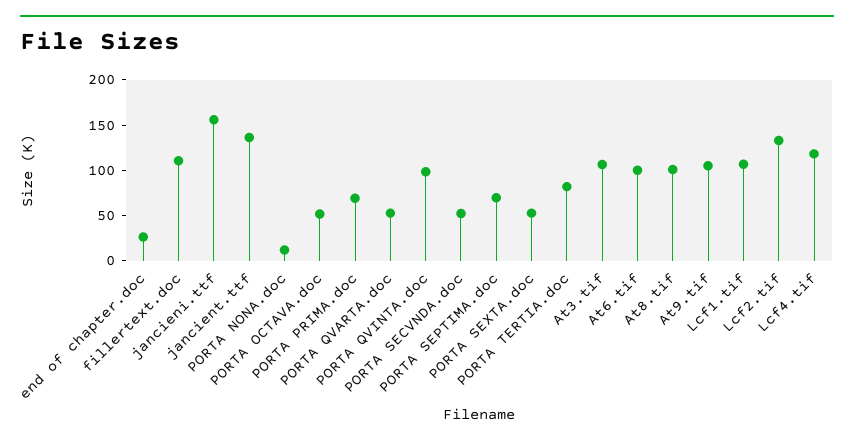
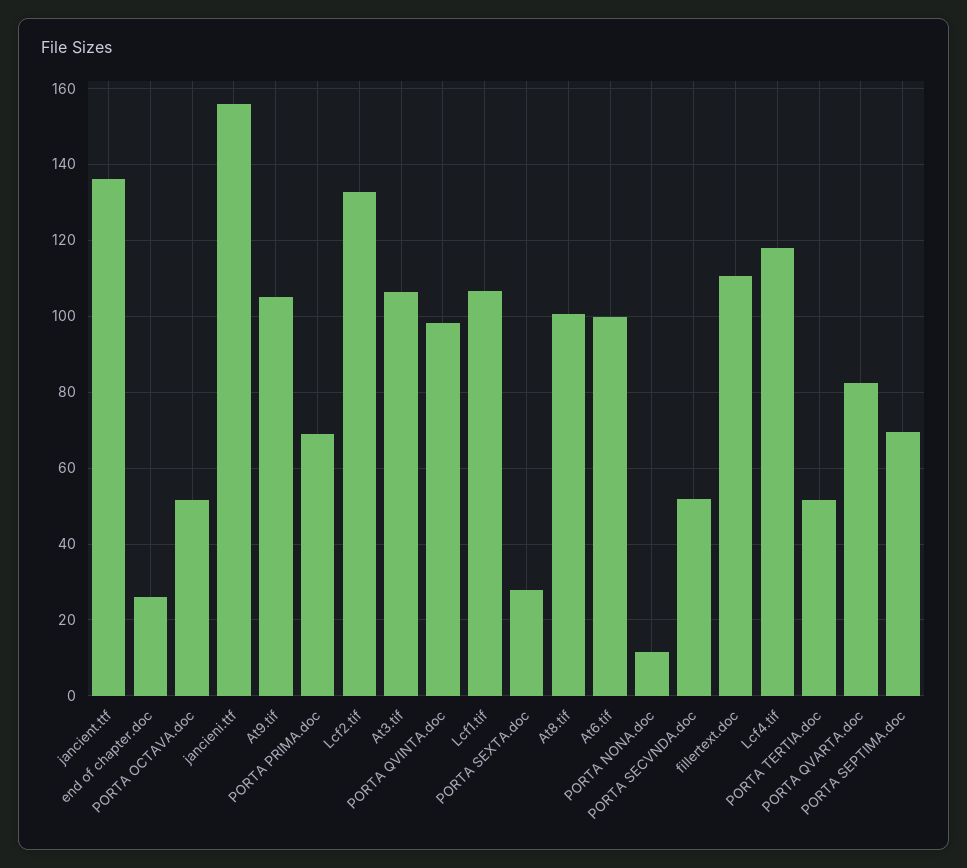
  {
    "end of chapter.doc": 26,
    "fillertext.doc": 110,
    "jancieni.ttf": 156,
    "jancient.ttf": 136,
    "PORTA NONA.doc": 12,
    "PORTA OCTAVA.doc": 52,
    "PORTA PRIMA.doc": 70,
-   "PORTA QVARTA.doc": 50,
+   "PORTA QVARTA.doc": 82,
    "PORTA QVINTA.doc": 98,
    "PORTA SECVNDA.doc": 52,
    "PORTA SEPTIMA.doc": 70,
-   "PORTA SEXTA.doc": 50,
+   "PORTA SEXTA.doc": 28,
-   "PORTA TERTIA.doc": 80,
+   "PORTA TERTIA.doc": 52,
    "At3.tif": 106,
    "At6.tif": 100,
    "At8.tif": 100,
    "At9.tif": 106,
    "Lcf1.tif": 106,
    "Lcf2.tif": 132,
    "Lcf4.tif": 118
  }

